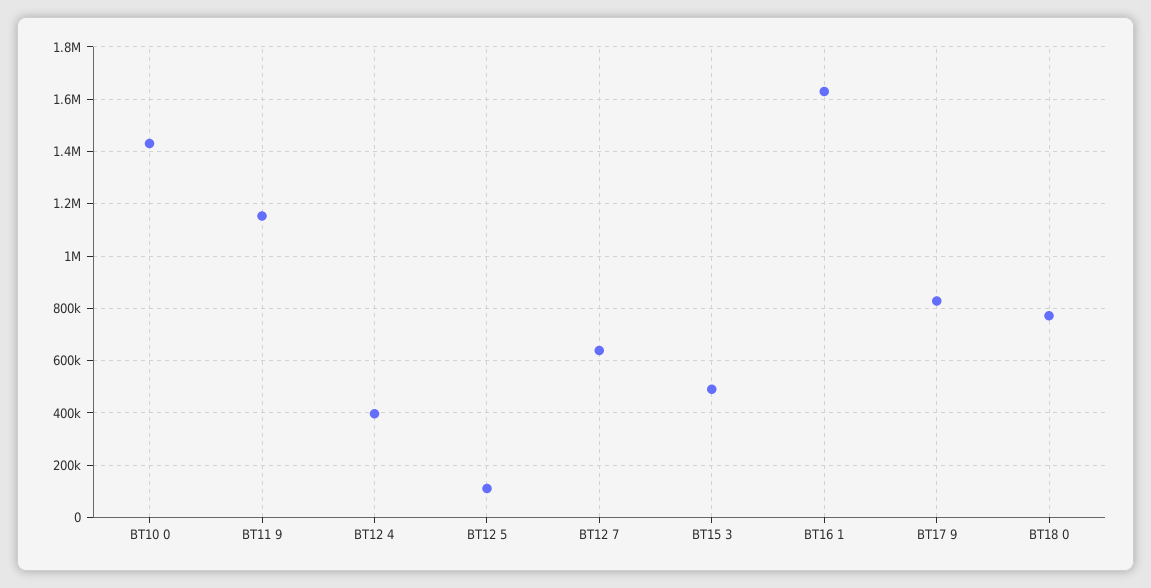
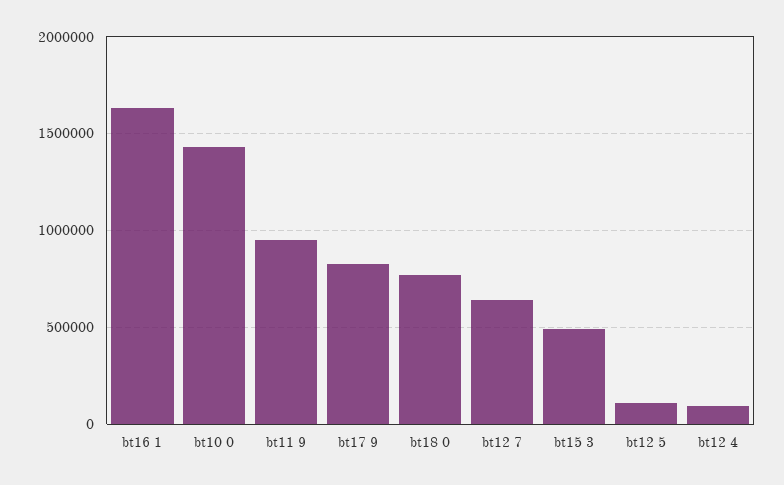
  {
    "BT10 0": 1425000,
-   "BT11 9": 1150000,
+   "BT11 9": 950000,
-   "BT12 4": 400000,
+   "BT12 4": 100000,
    "BT12 5": 100000,
    "BT12 7": 650000,
    "BT15 3": 500000,
    "BT16 1": 1625000,
    "BT17 9": 825000,
    "BT18 0": 775000
  }

